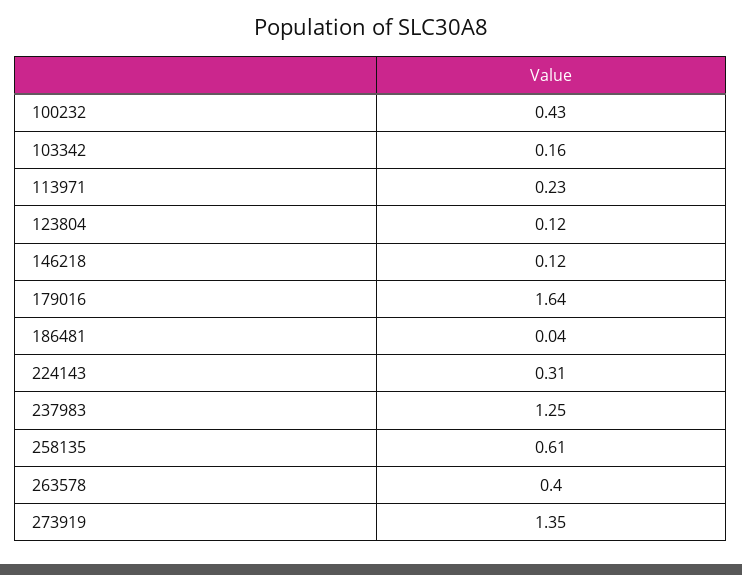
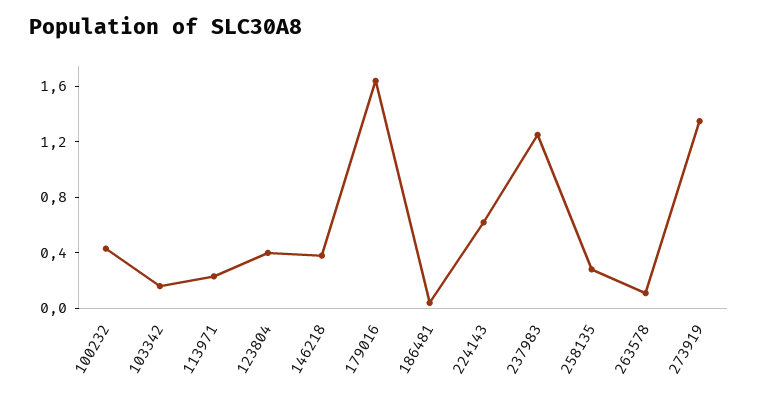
  {
    "100232": 0.43,
    "103342": 0.16,
    "113971": 0.23,
-   "123804": 0.12,
+   "123804": 0.4,
-   "146218": 0.12,
+   "146218": 0.4,
    "179016": 1.64,
    "186481": 0.04,
-   "224143": 0.31,
+   "224143": 0.6,
    "237983": 1.25,
-   "258135": 0.61,
+   "258135": 0.3,
-   "263578": 0.4,
+   "263578": 0.1,
    "273919": 1.35
  }

